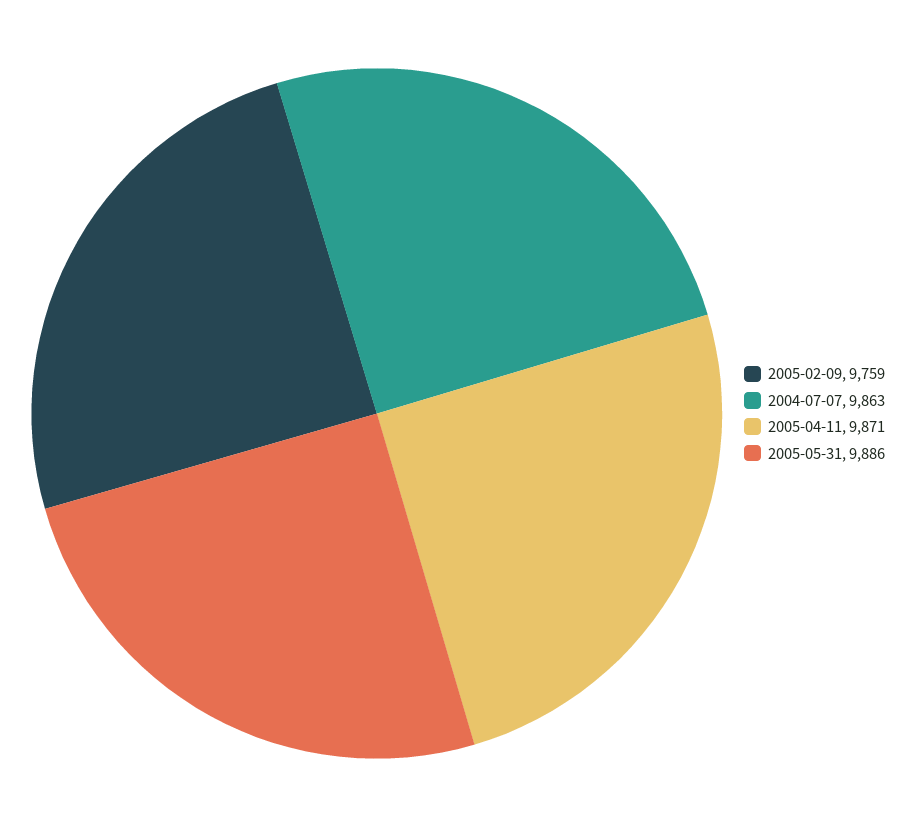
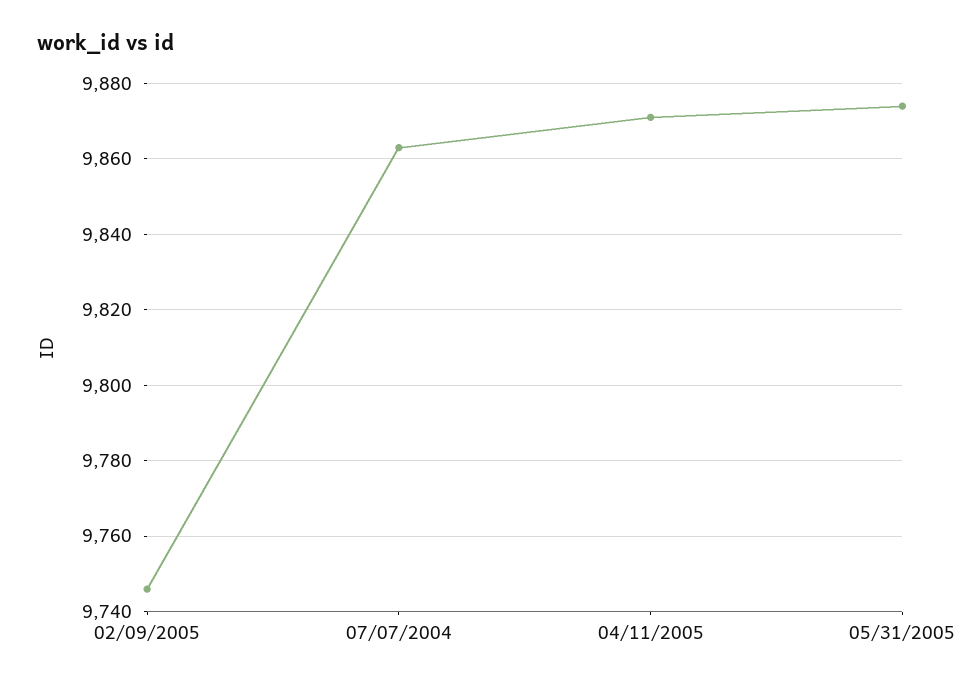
  {
-   "2005-02-09": 9759,
+   "2005-02-09": 9745,
    "2004-07-07": 9863,
    "2005-04-11": 9871,
-   "2005-05-31": 9886
+   "2005-05-31": 9875
  }

